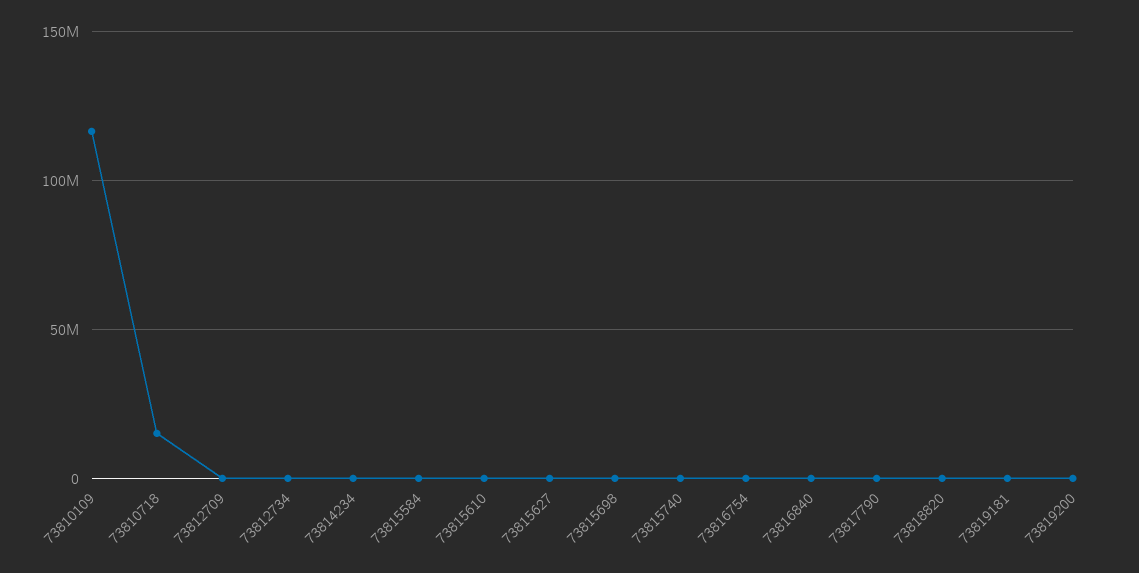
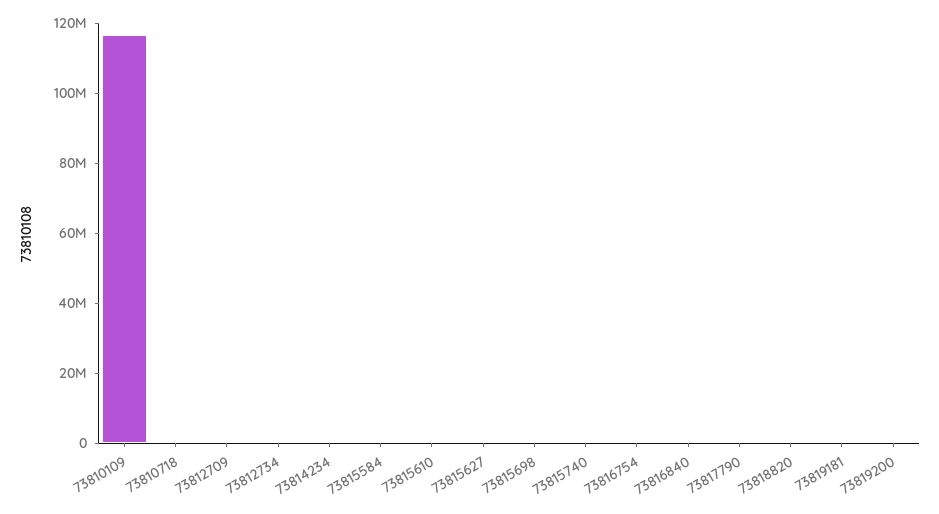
  {
    "73810109": 115000000,
-   "73810718": 15000000,
+   "73810718": 0,
    "73812709": 0,
    "73812734": 0,
    "73814234": 0,
    "73815584": 0,
    "73815610": 0,
    "73815627": 0,
    "73815698": 0,
    "73815740": 0,
    "73816754": 0,
    "73816840": 0,
    "73817790": 0,
    "73818820": 0,
    "73819181": 0,
    "73819200": 0
  }

